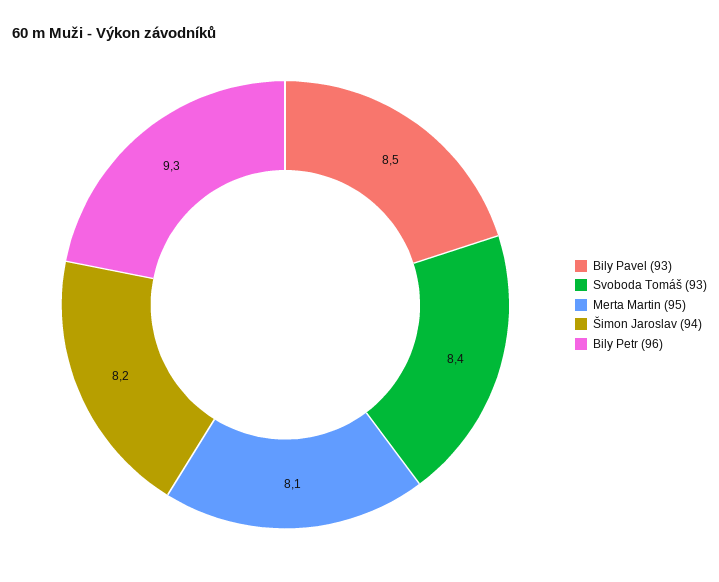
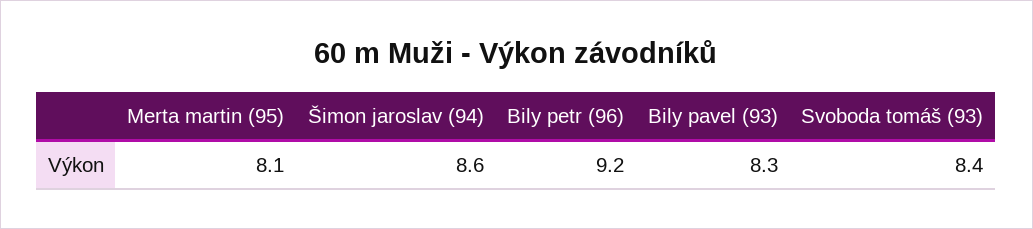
  {
-   "Bily Pavel (93)": 8.5,
+   "Bily Pavel (93)": 8.3,
    "Svoboda Tomáš (93)": 8.4,
    "Merta Martin (95)": 8.1,
-   "Šimon Jaroslav (94)": 8.2,
+   "Šimon Jaroslav (94)": 8.6,
-   "Bily Petr (96)": 9.3
+   "Bily Petr (96)": 9.2
  }

